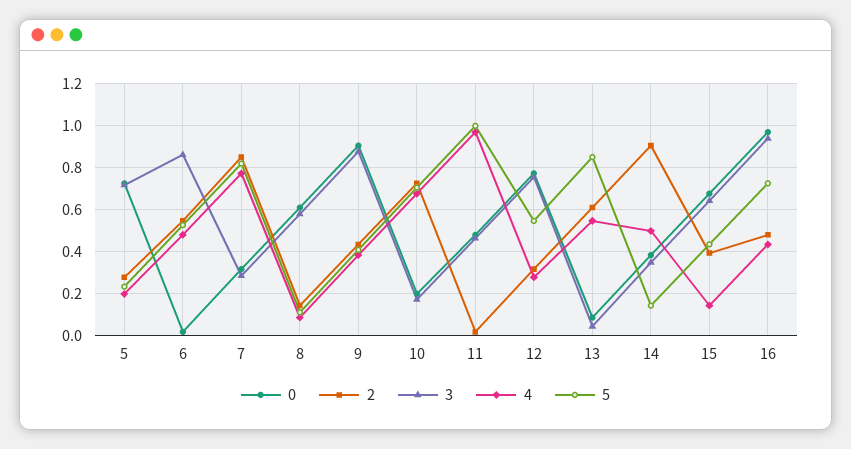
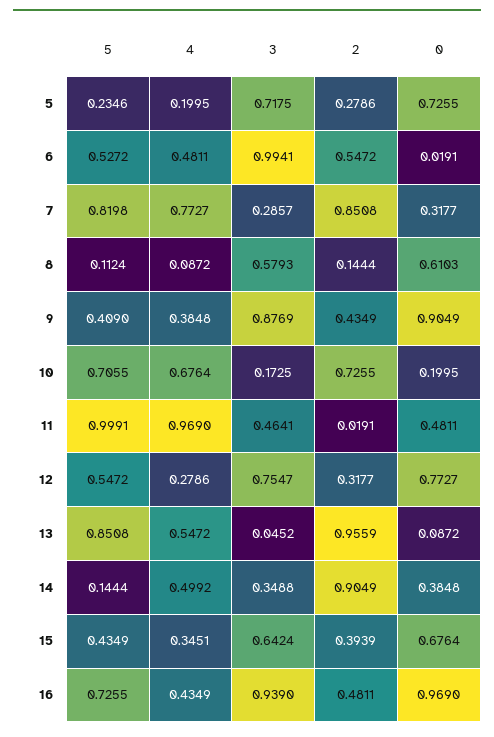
  {
    "0": {
      "5": 0.7255,
      "6": 0.0191,
      "7": 0.3177,
      "8": 0.6103,
      "9": 0.9049,
      "10": 0.1995,
      "11": 0.4811,
      "12": 0.7727,
      "13": 0.0872,
      "14": 0.3848,
      "15": 0.6764,
      "16": 0.969
    },
    "2": {
      "5": 0.2786,
      "6": 0.5472,
      "7": 0.8508,
      "8": 0.1444,
      "9": 0.4349,
      "10": 0.7255,
      "11": 0.0191,
      "12": 0.3177,
-     "13": 0.6,
+     "13": 0.9559,
      "14": 0.9049,
      "15": 0.3939,
      "16": 0.4811
    },
    "3": {
      "5": 0.7175,
-     "6": 0.85,
+     "6": 0.9941,
      "7": 0.2857,
      "8": 0.5793,
      "9": 0.8769,
      "10": 0.1725,
      "11": 0.4641,
      "12": 0.7547,
      "13": 0.0452,
      "14": 0.3488,
      "15": 0.6424,
      "16": 0.939
    },
    "4": {
      "5": 0.1995,
      "6": 0.4811,
      "7": 0.7727,
      "8": 0.0872,
      "9": 0.3848,
      "10": 0.6764,
      "11": 0.969,
      "12": 0.2786,
      "13": 0.5472,
      "14": 0.4992,
-     "15": 0.15,
+     "15": 0.3451,
      "16": 0.4349
    },
    "5": {
      "5": 0.2346,
      "6": 0.5272,
      "7": 0.8198,
      "8": 0.1124,
      "9": 0.409,
      "10": 0.7055,
      "11": 0.9991,
      "12": 0.5472,
      "13": 0.8508,
      "14": 0.1444,
      "15": 0.4349,
      "16": 0.7255
    }
  }

